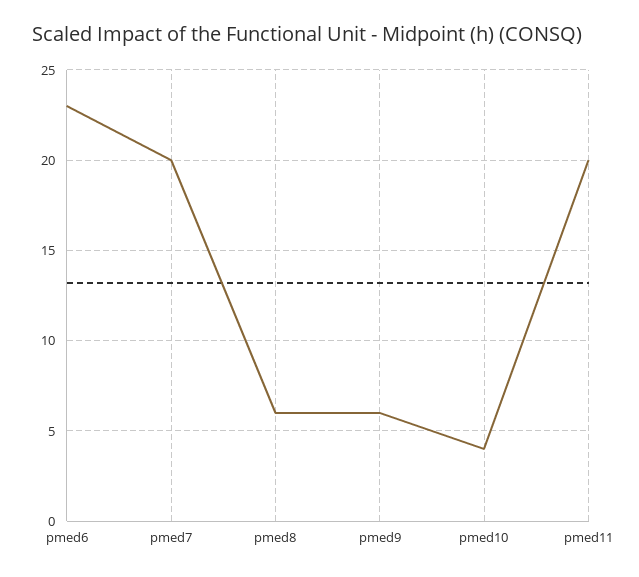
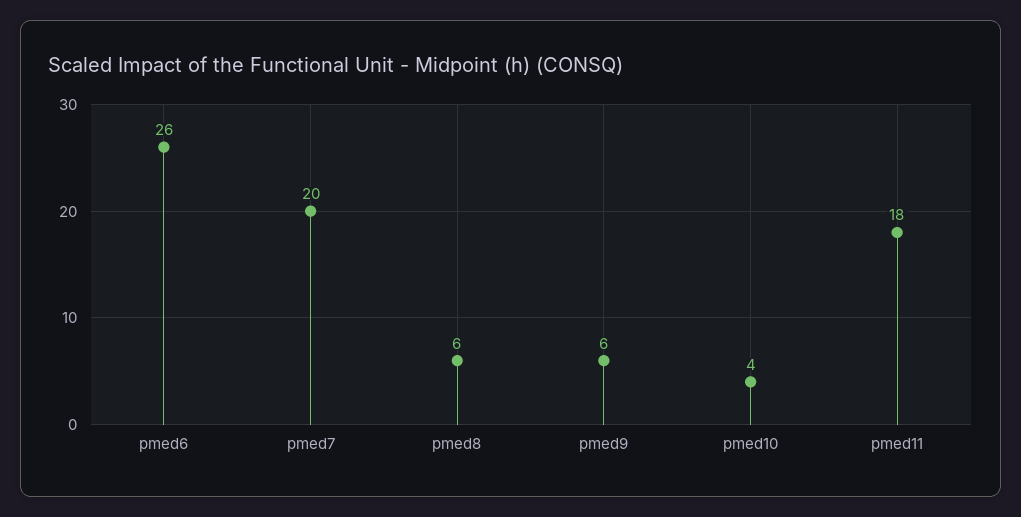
  {
-   "pmed6": 23,
+   "pmed6": 26,
    "pmed7": 20,
    "pmed8": 6,
    "pmed9": 6,
    "pmed10": 4,
-   "pmed11": 20
+   "pmed11": 18
  }

